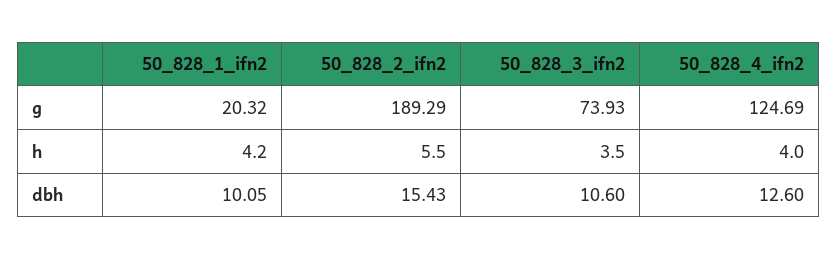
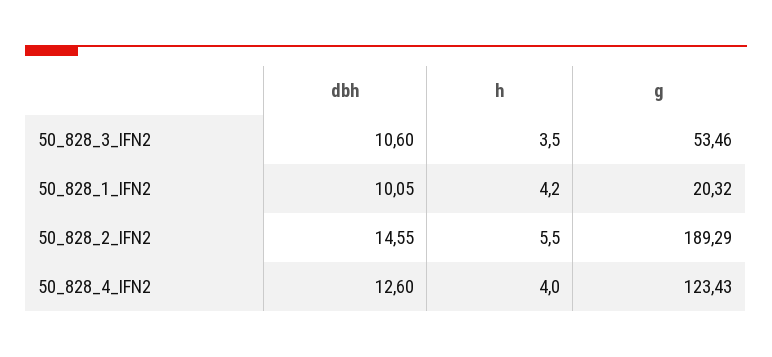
  {
    "50_828_1_ifn2": {
      "g": 20.32,
      "h": 4.2,
      "dbh": 10.05
    },
    "50_828_2_ifn2": {
      "g": 189.29,
      "h": 5.5,
-     "dbh": 15.43
+     "dbh": 14.55
    },
    "50_828_3_ifn2": {
-     "g": 73.93,
+     "g": 53.46,
      "h": 3.5,
      "dbh": 10.6
    },
    "50_828_4_ifn2": {
-     "g": 124.69,
+     "g": 123.43,
      "h": 4,
      "dbh": 12.6
    }
  }

